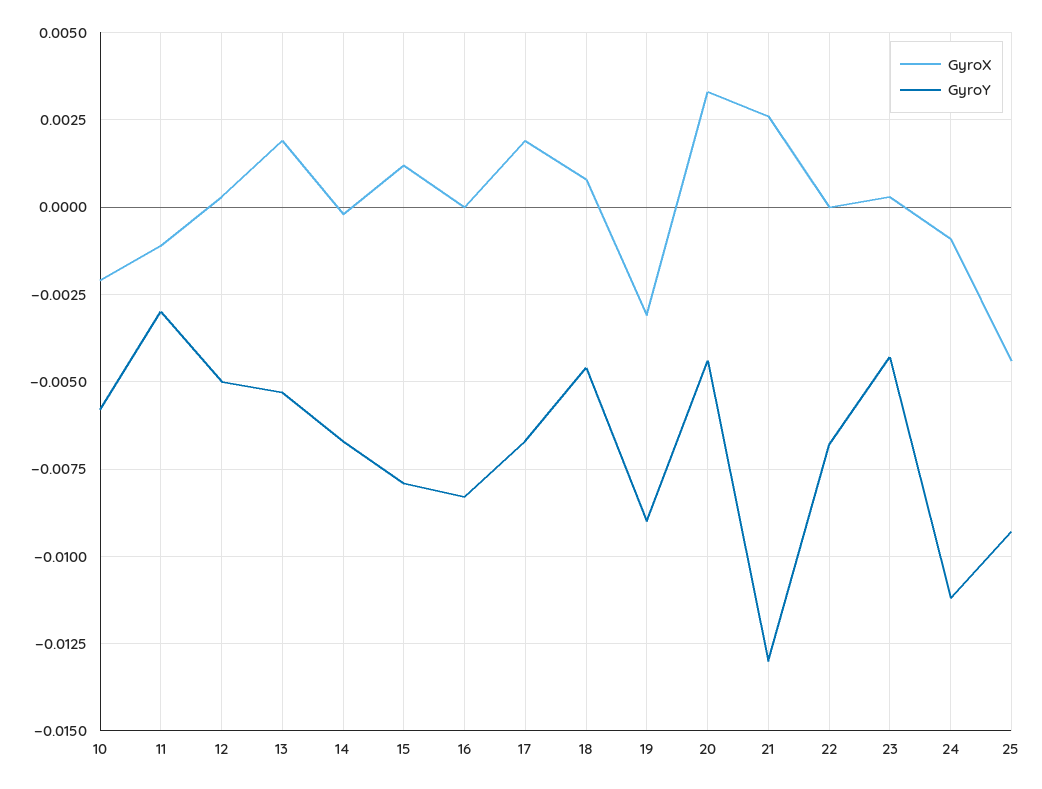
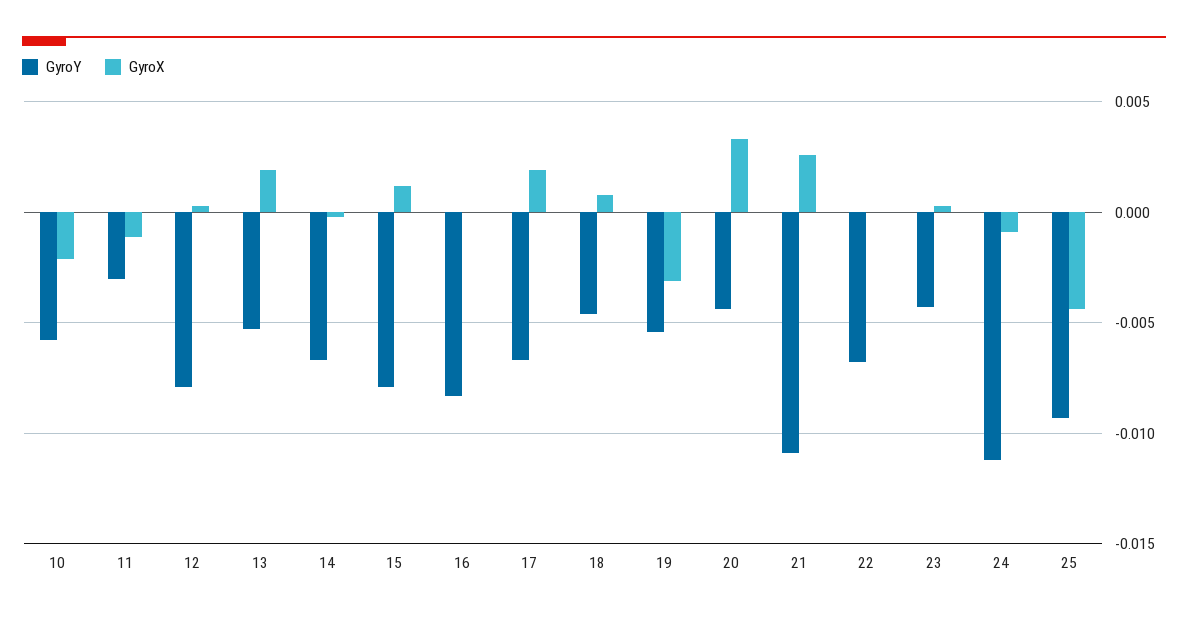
  {
    "GyroX": {
      "10": -0.002,
      "11": -0.001,
      "12": 0.0005,
      "13": 0.002,
      "14": 0,
      "15": 0.001,
      "16": 0,
      "17": 0.002,
      "18": 0.001,
      "19": -0.003,
      "20": 0.0035,
      "21": 0.0025,
      "22": 0,
      "23": 0.0005,
      "24": -0.001,
      "25": -0.0045
    },
    "GyroY": {
      "10": -0.006,
      "11": -0.003,
-     "12": -0.005,
+     "12": -0.008,
      "13": -0.0055,
      "14": -0.0065,
      "15": -0.008,
      "16": -0.0085,
      "17": -0.0065,
      "18": -0.0045,
-     "19": -0.009,
+     "19": -0.0055,
      "20": -0.0045,
-     "21": -0.013,
+     "21": -0.011,
      "22": -0.007,
      "23": -0.0045,
      "24": -0.011,
      "25": -0.0095
    }
  }

